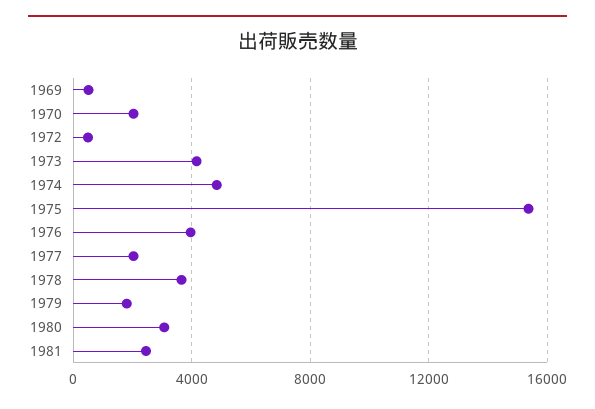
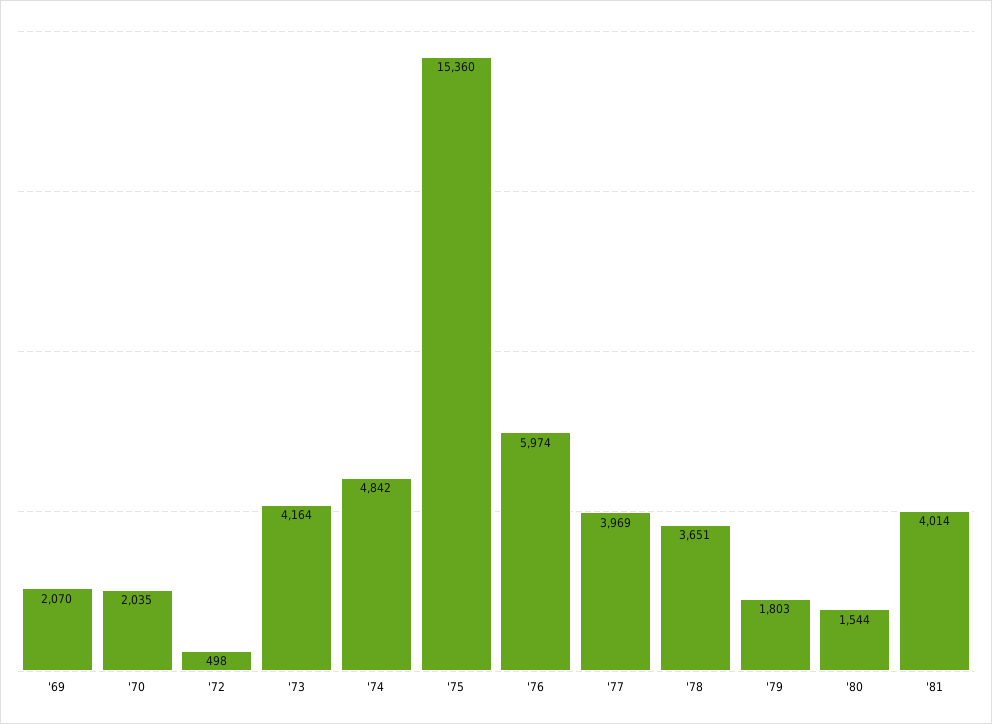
  {
-   "1969": 500,
+   "1969": 2070,
    "1970": 2035,
    "1972": 498,
    "1973": 4164,
    "1974": 4842,
    "1975": 15360,
-   "1976": 4000,
+   "1976": 5974,
-   "1977": 2000,
+   "1977": 3969,
    "1978": 3651,
    "1979": 1803,
-   "1980": 3000,
+   "1980": 1544,
-   "1981": 2500
+   "1981": 4014
  }

